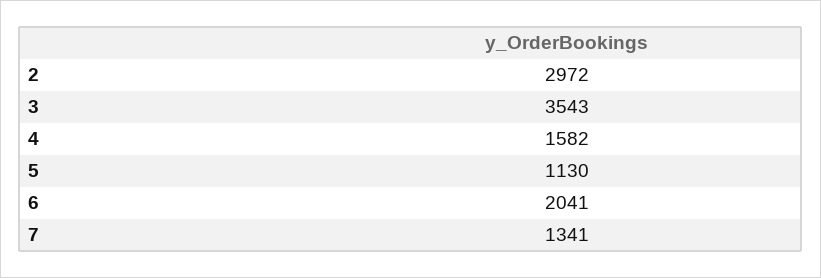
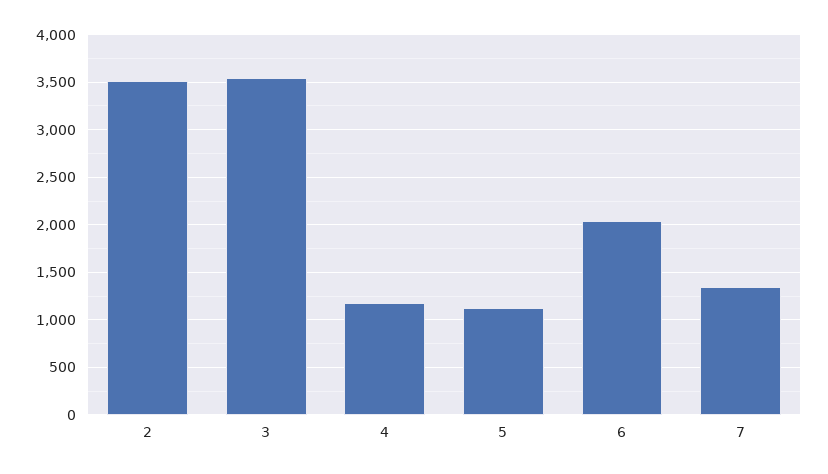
  {
-   "2": 2972,
+   "2": 3500,
    "3": 3543,
-   "4": 1582,
+   "4": 1200,
    "5": 1130,
    "6": 2041,
    "7": 1341
  }

